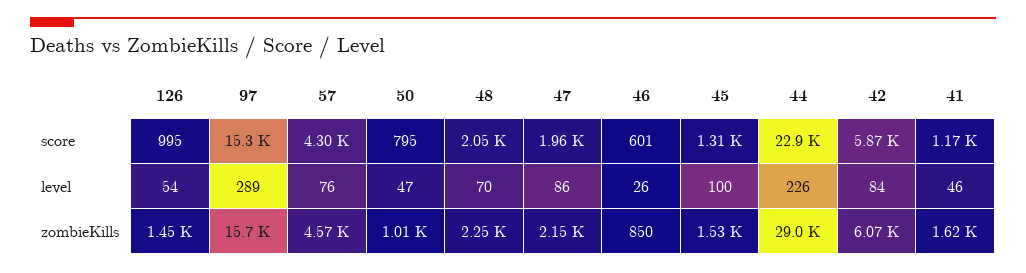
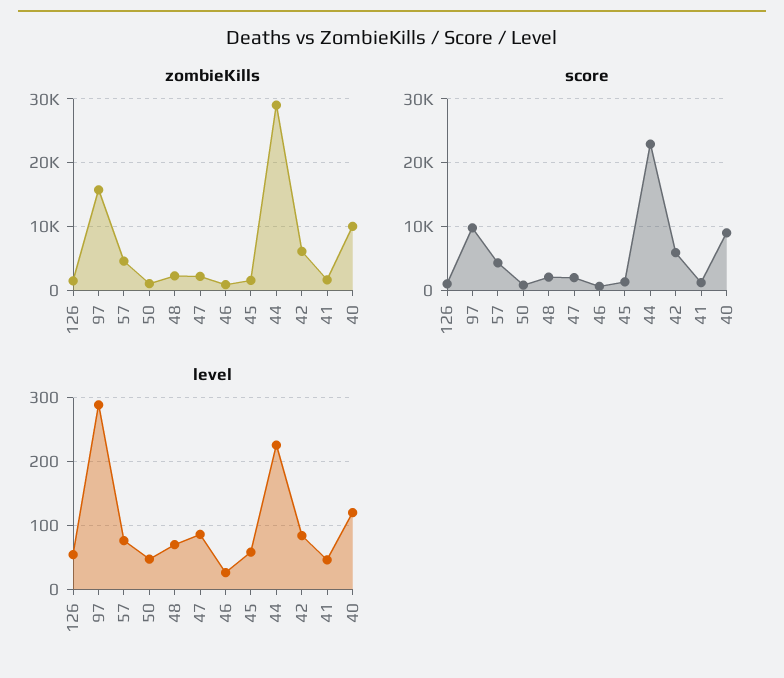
  {
    "score": {
      "126": 995,
-     "97": 15300,
+     "97": 10000,
      "57": 4300,
      "50": 795,
      "48": 2050,
      "47": 1960,
      "46": 601,
      "45": 1310,
      "44": 22900,
      "42": 5870,
-     "41": 1170
+     "41": 1170,
+     "40": 9000
    },
    "level": {
      "126": 54,
      "97": 289,
      "57": 76,
      "50": 47,
      "48": 70,
      "47": 86,
      "46": 26,
-     "45": 100,
+     "45": 60,
      "44": 226,
      "42": 84,
-     "41": 46
+     "41": 46,
+     "40": 120
    },
    "zombieKills": {
      "126": 1450,
      "97": 15700,
      "57": 4570,
      "50": 1010,
      "48": 2250,
      "47": 2150,
      "46": 850,
      "45": 1530,
      "44": 29000,
      "42": 6070,
-     "41": 1620
+     "41": 1620,
+     "40": 10000
    }
  }

